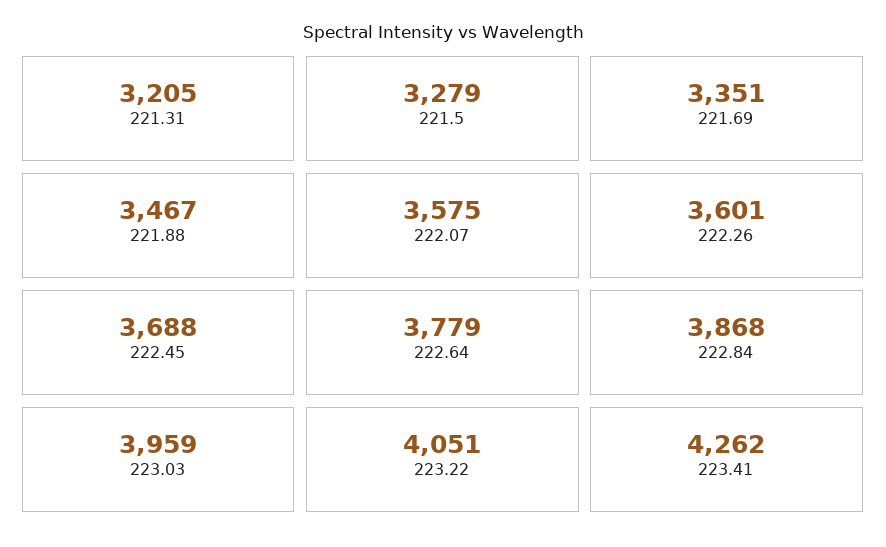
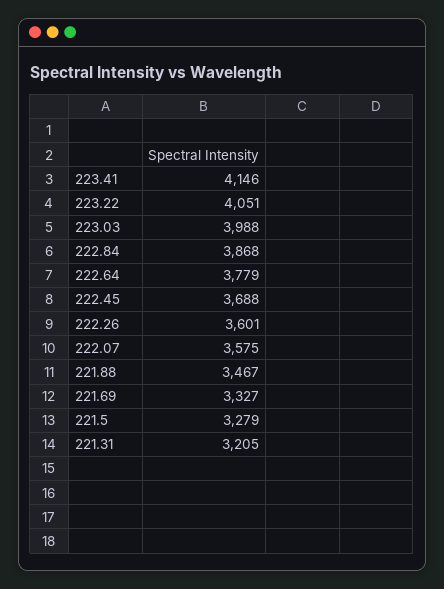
  {
    "221.31": 3205,
    "221.5": 3279,
-   "221.69": 3351,
+   "221.69": 3327,
    "221.88": 3467,
    "222.07": 3575,
    "222.26": 3601,
    "222.45": 3688,
    "222.64": 3779,
    "222.84": 3868,
-   "223.03": 3959,
+   "223.03": 3988,
    "223.22": 4051,
-   "223.41": 4262
+   "223.41": 4146
  }

